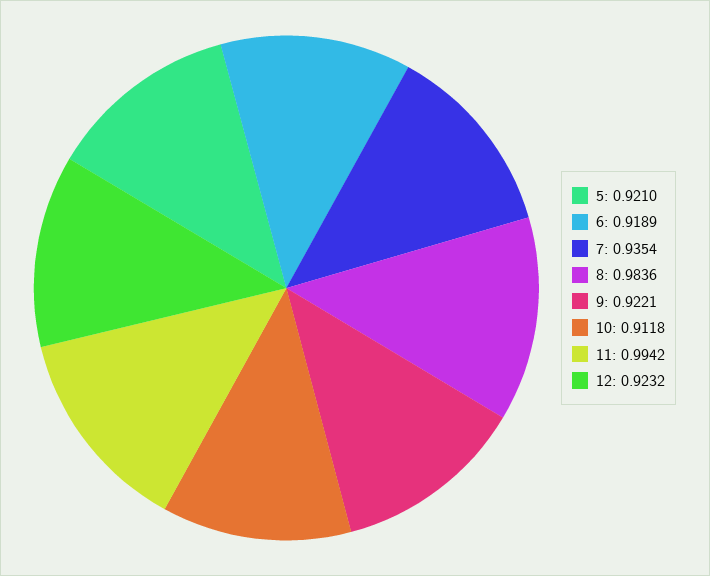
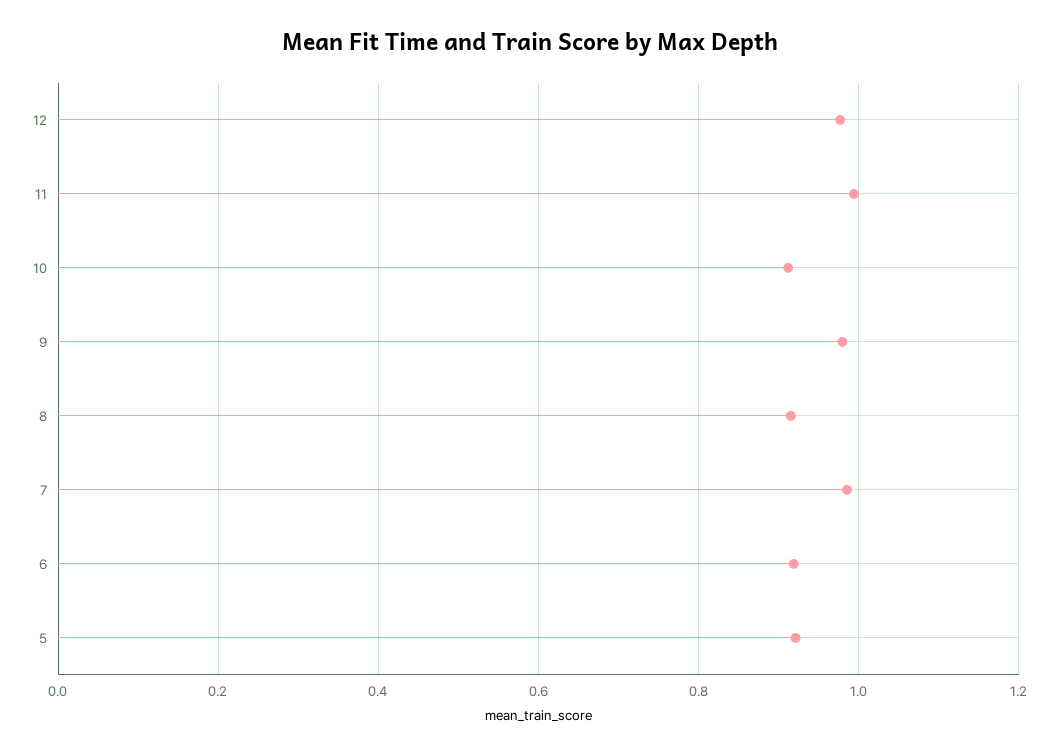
  {
    "5": 0.921,
    "6": 0.9189,
-   "7": 0.9354,
+   "7": 0.98,
-   "8": 0.9836,
+   "8": 0.92,
-   "9": 0.9221,
+   "9": 0.98,
    "10": 0.9118,
    "11": 0.9942,
-   "12": 0.9232
+   "12": 0.98
  }

